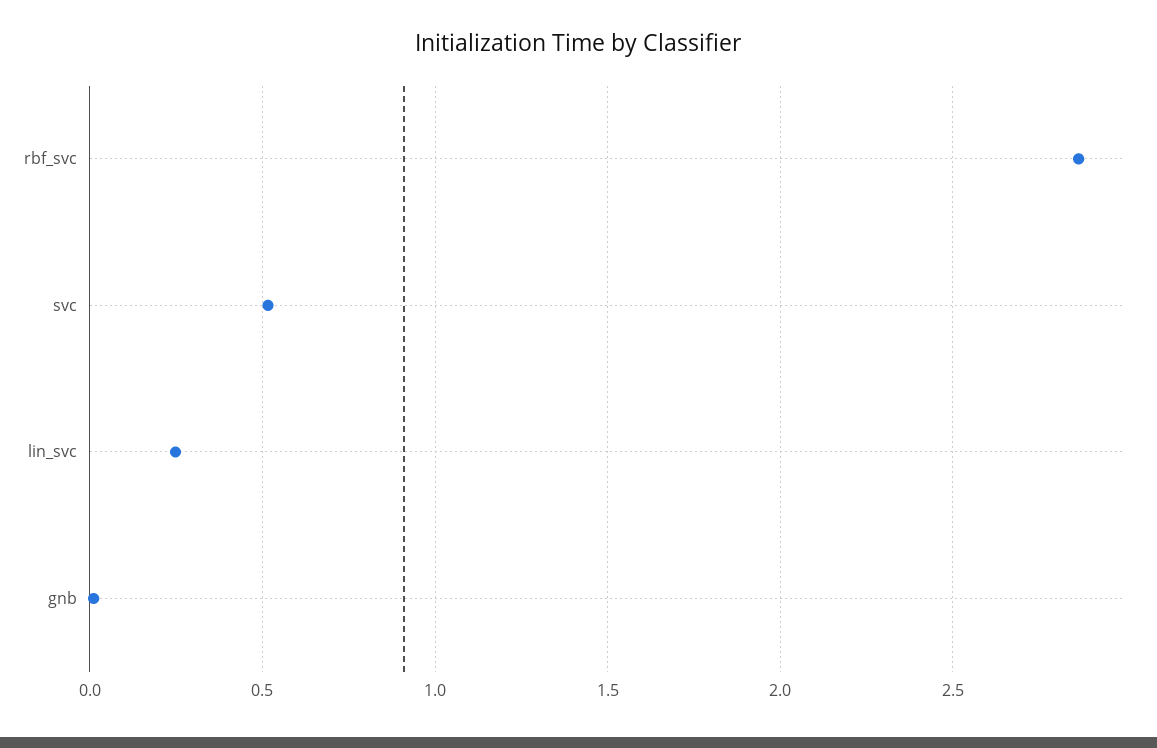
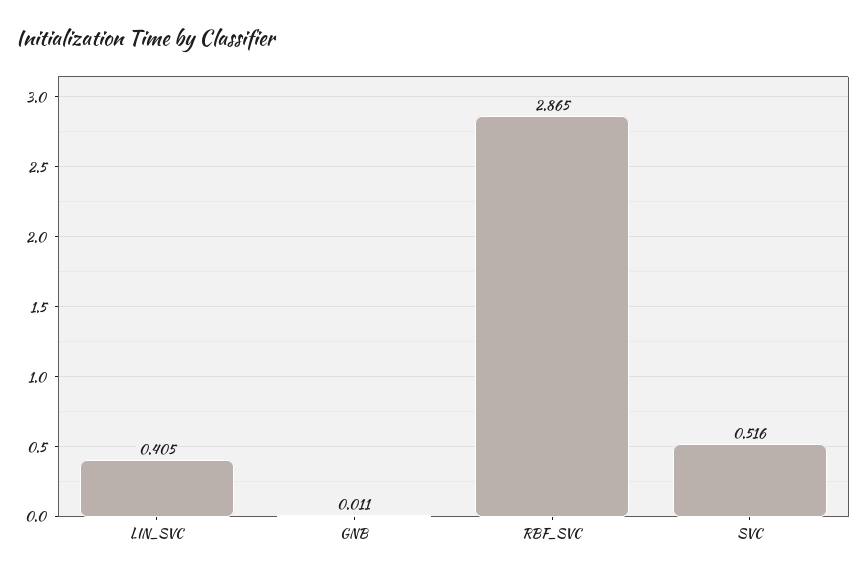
  {
    "rbf_svc": 2.865,
    "svc": 0.516,
-   "lin_svc": 0.25,
+   "lin_svc": 0.405,
    "gnb": 0.011
  }

